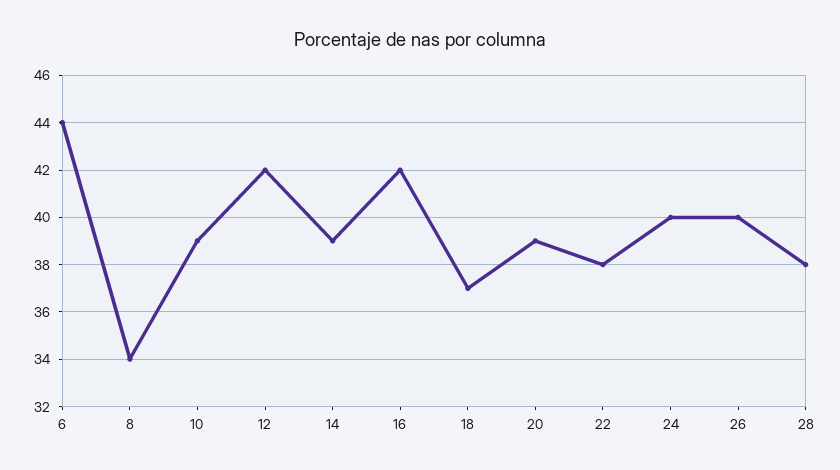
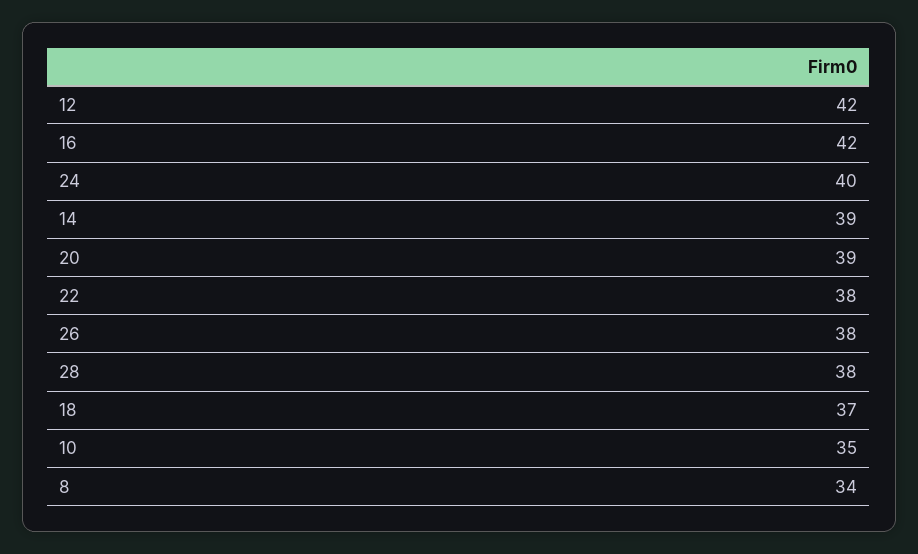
  {
-   "6": 44,
    "8": 34,
-   "10": 39,
+   "10": 35,
    "12": 42,
    "14": 39,
    "16": 42,
    "18": 37,
    "20": 39,
    "22": 38,
    "24": 40,
-   "26": 40,
+   "26": 38,
    "28": 38
  }

